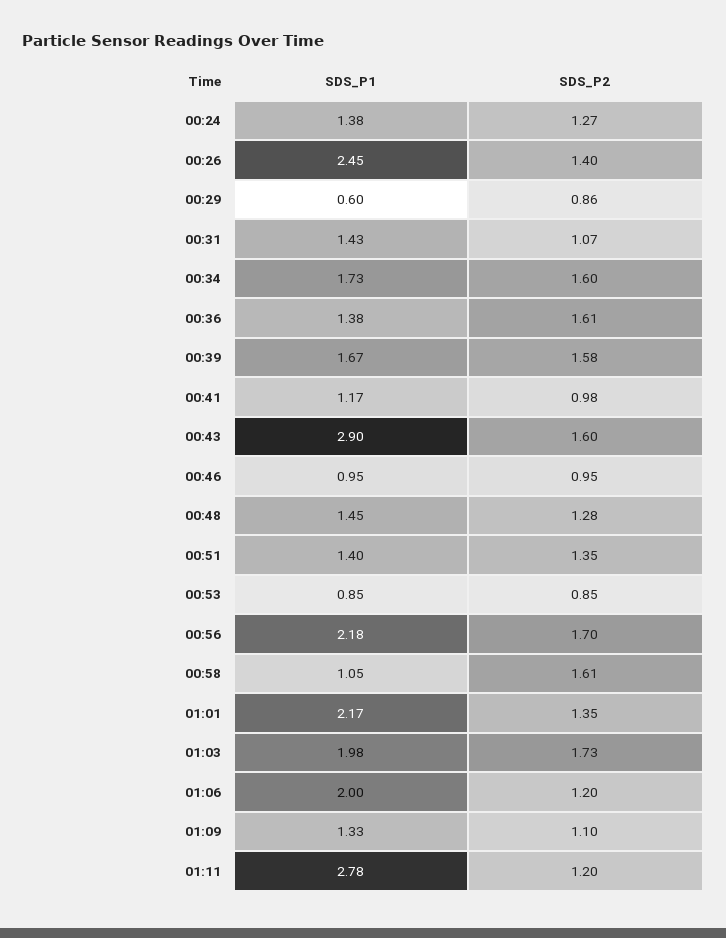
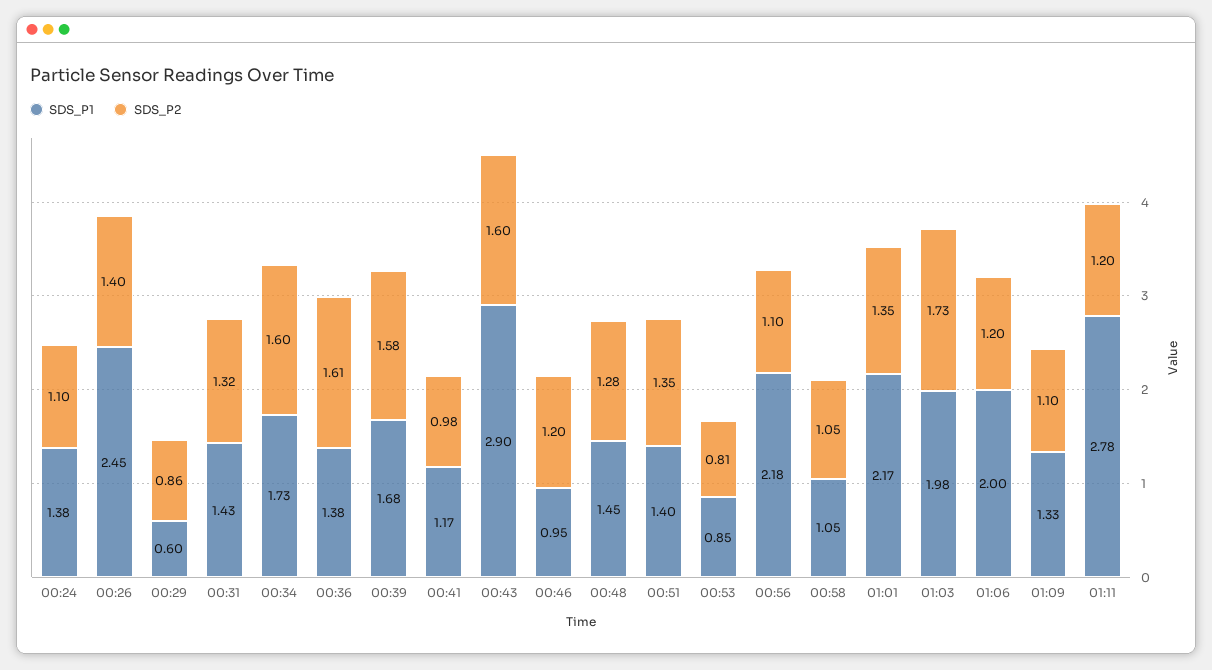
  {
    "SDS_P1": {
      "00:24": 1.38,
      "00:26": 2.45,
      "00:29": 0.6,
      "00:31": 1.43,
      "00:34": 1.73,
      "00:36": 1.38,
-     "00:39": 1.67,
+     "00:39": 1.68,
      "00:41": 1.17,
      "00:43": 2.9,
      "00:46": 0.95,
      "00:48": 1.45,
      "00:51": 1.4,
      "00:53": 0.85,
      "00:56": 2.18,
      "00:58": 1.05,
      "01:01": 2.17,
      "01:03": 1.98,
      "01:06": 2,
      "01:09": 1.33,
      "01:11": 2.78
    },
    "SDS_P2": {
-     "00:24": 1.27,
+     "00:24": 1.1,
      "00:26": 1.4,
      "00:29": 0.86,
-     "00:31": 1.07,
+     "00:31": 1.32,
      "00:34": 1.6,
      "00:36": 1.61,
      "00:39": 1.58,
      "00:41": 0.98,
      "00:43": 1.6,
-     "00:46": 0.95,
+     "00:46": 1.2,
      "00:48": 1.28,
      "00:51": 1.35,
-     "00:53": 0.85,
+     "00:53": 0.81,
-     "00:56": 1.7,
+     "00:56": 1.1,
-     "00:58": 1.61,
+     "00:58": 1.05,
      "01:01": 1.35,
      "01:03": 1.73,
      "01:06": 1.2,
      "01:09": 1.1,
      "01:11": 1.2
    }
  }

